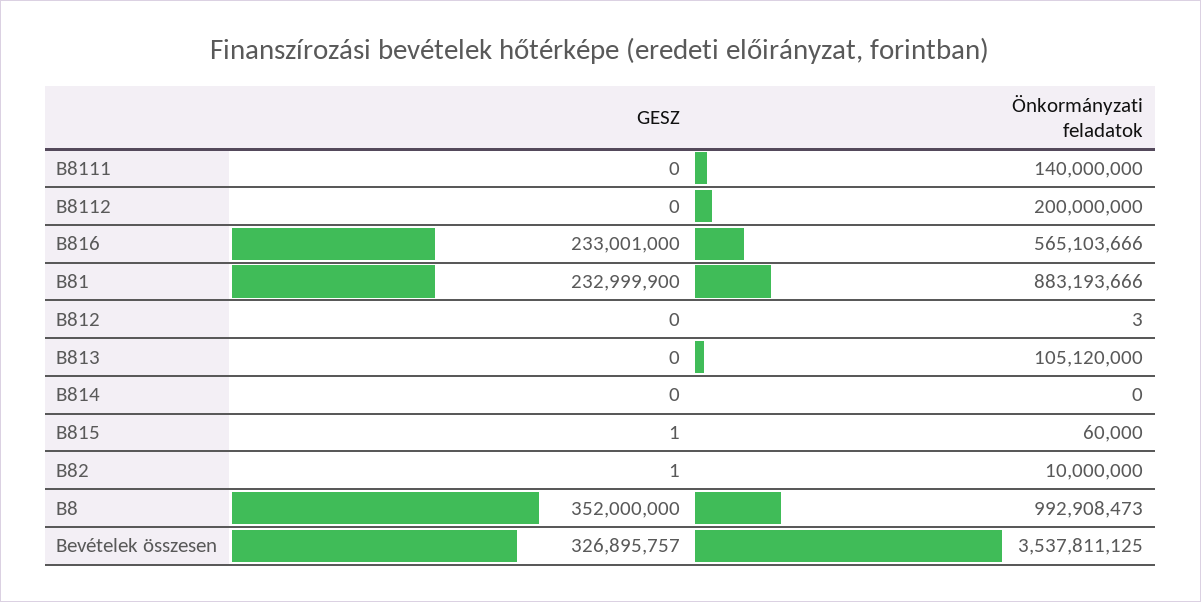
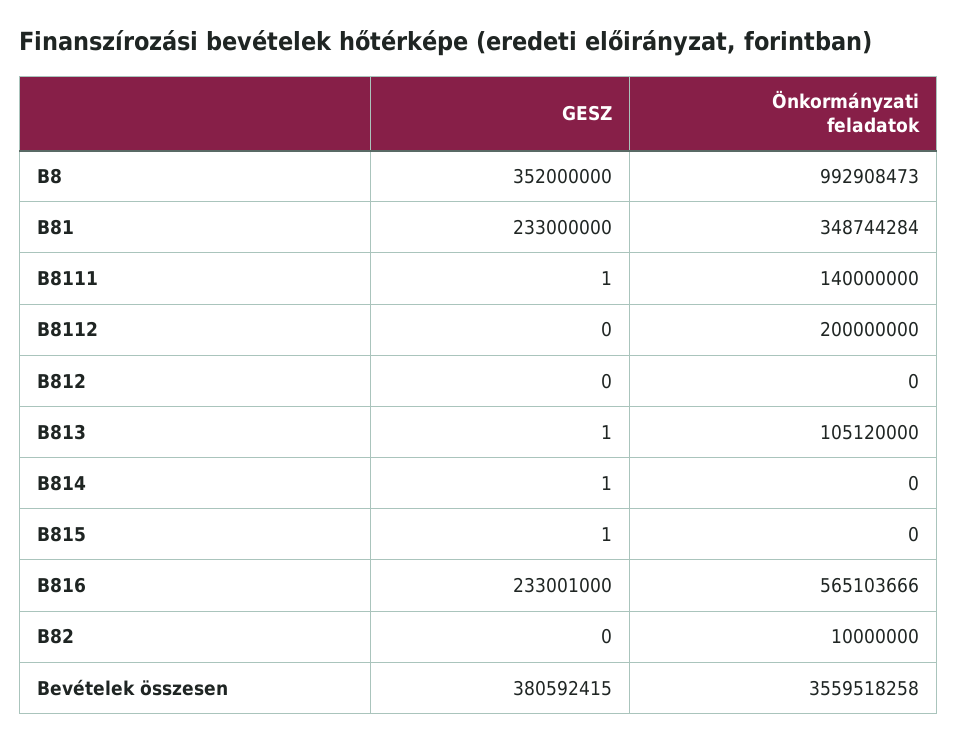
  {
    "GESZ": {
-     "B8111": 0,
+     "B8111": 1,
      "B8112": 0,
      "B816": 233001000,
-     "B81": 232999900,
+     "B81": 233000000,
      "B812": 0,
-     "B813": 0,
+     "B813": 1,
-     "B814": 0,
+     "B814": 1,
      "B815": 1,
-     "B82": 1,
+     "B82": 0,
      "B8": 352000000,
-     "Bevételek összesen": 326895757
+     "Bevételek összesen": 380592415
    },
    "Önkormányzati feladatok": {
      "B8111": 140000000,
      "B8112": 200000000,
      "B816": 565103666,
-     "B81": 883193666,
+     "B81": 348744284,
-     "B812": 3,
+     "B812": 0,
      "B813": 105120000,
      "B814": 0,
-     "B815": 60000,
+     "B815": 0,
      "B82": 10000000,
      "B8": 992908473,
-     "Bevételek összesen": 3537811125
+     "Bevételek összesen": 3559518258
    }
  }

